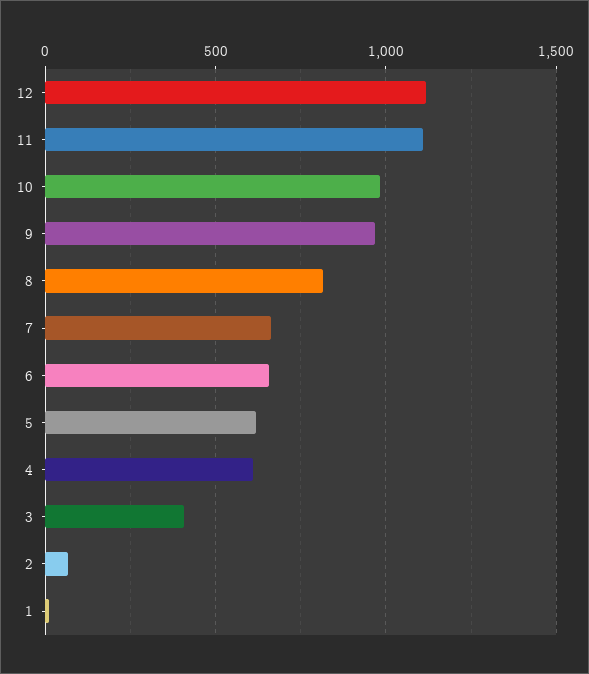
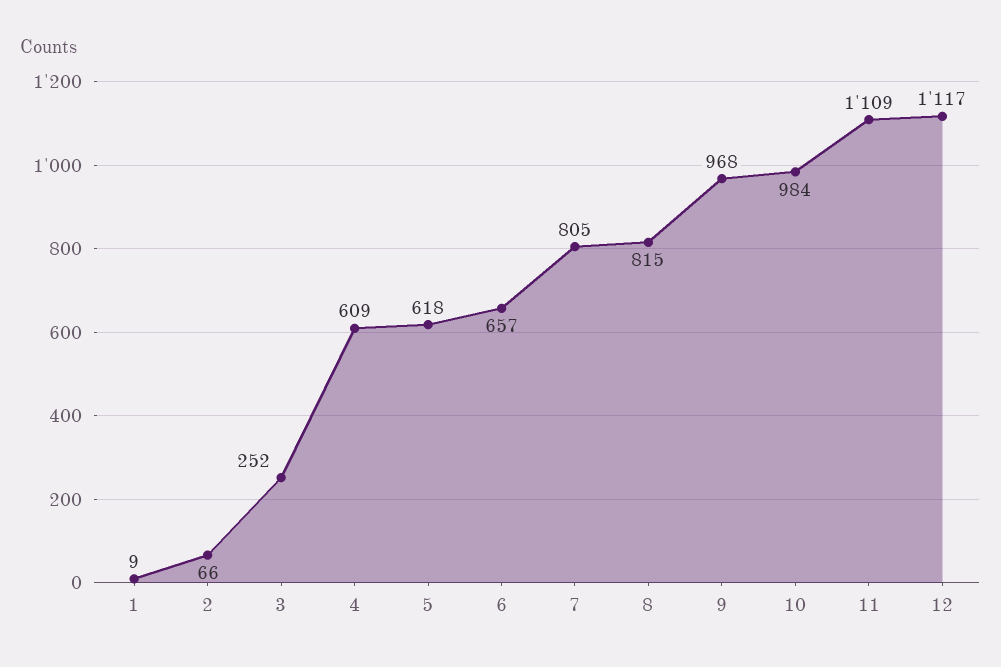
  {
    "12": 1117,
    "11": 1109,
    "10": 984,
    "9": 968,
    "8": 815,
-   "7": 650,
+   "7": 805,
    "6": 657,
    "5": 618,
    "4": 609,
-   "3": 400,
+   "3": 252,
    "2": 66,
    "1": 9
  }

